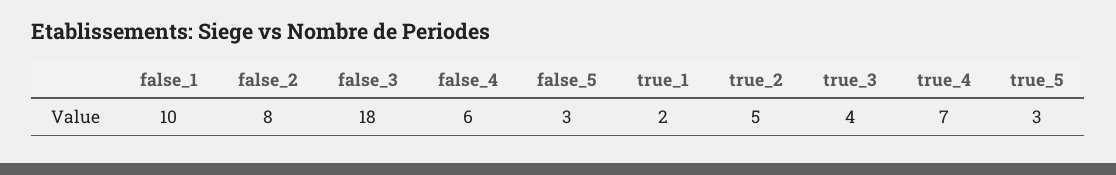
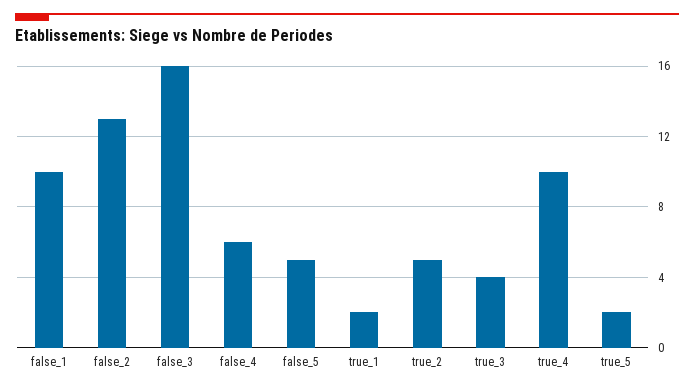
  {
    "false_1": 10,
-   "false_2": 8,
+   "false_2": 13,
-   "false_3": 18,
+   "false_3": 16,
    "false_4": 6,
-   "false_5": 3,
+   "false_5": 5,
    "true_1": 2,
    "true_2": 5,
    "true_3": 4,
-   "true_4": 7,
+   "true_4": 10,
-   "true_5": 3
+   "true_5": 2
  }

